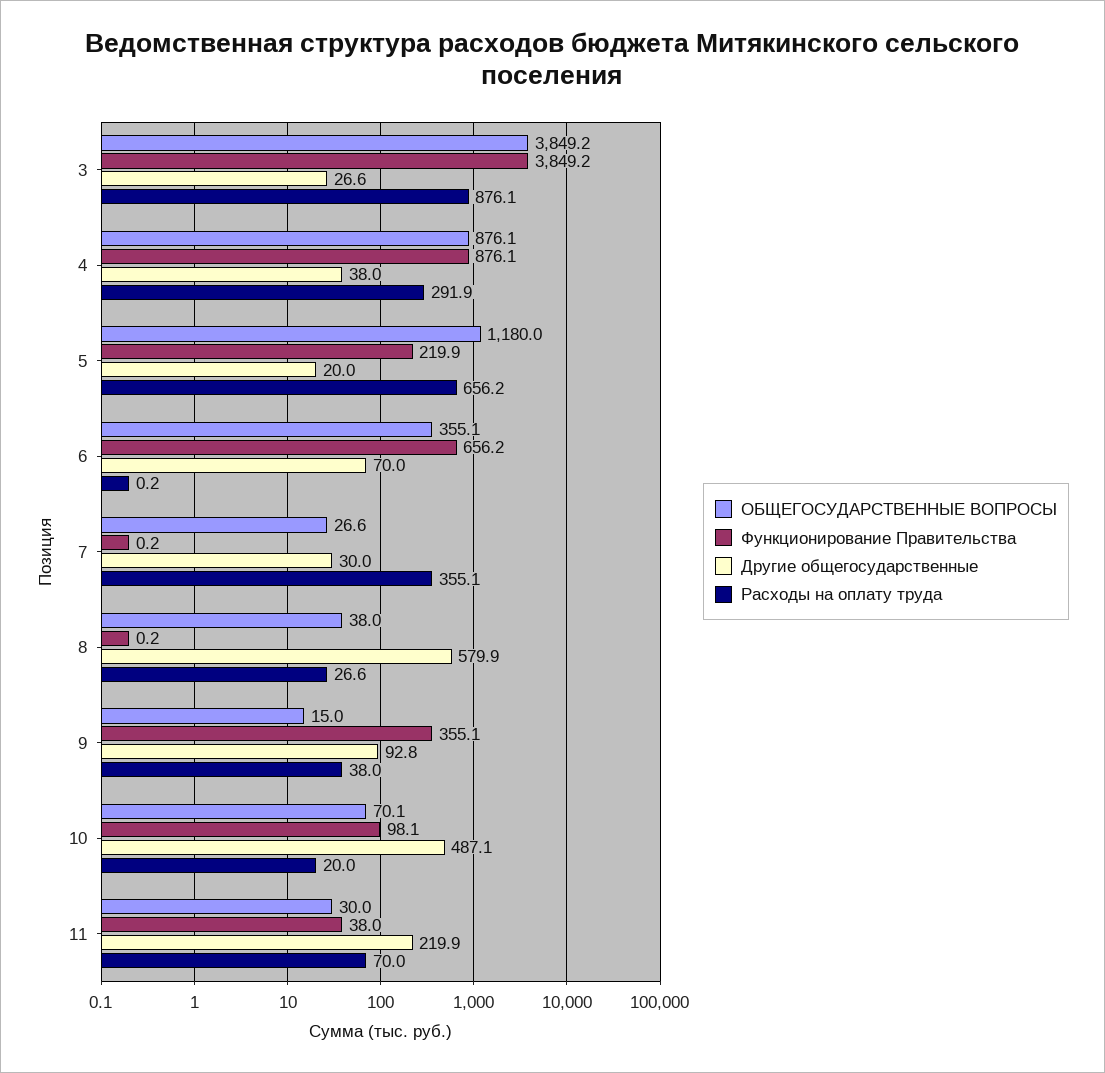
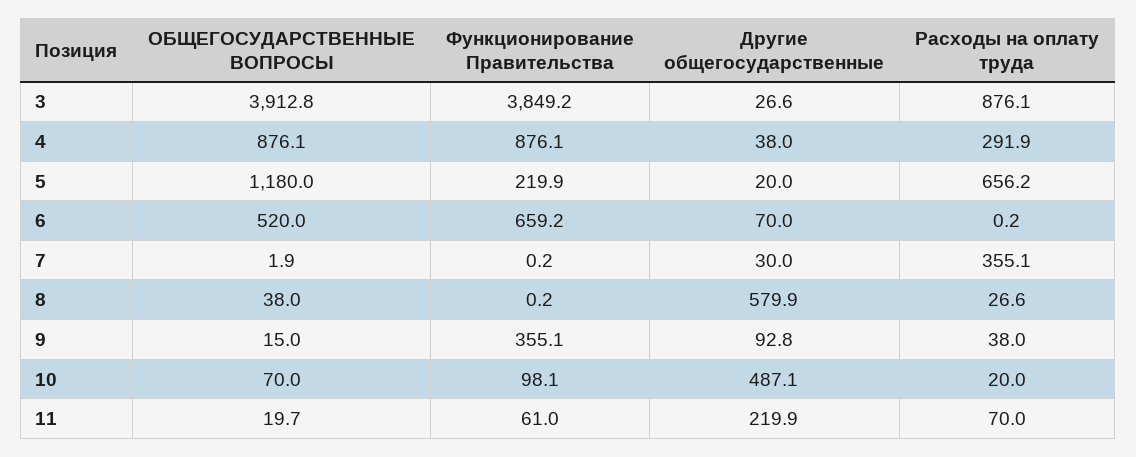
  {
    "ОБЩЕГОСУДАРСТВЕННЫЕ ВОПРОСЫ": {
-     "3": 3849.2,
+     "3": 3912.8,
      "4": 876.1,
      "5": 1180,
-     "6": 355.1,
+     "6": 520,
-     "7": 26.6,
+     "7": 1.9,
      "8": 38,
      "9": 15,
-     "10": 70.1,
+     "10": 70,
-     "11": 30
+     "11": 19.7
    },
    "Функционирование Правительства": {
      "3": 3849.2,
      "4": 876.1,
      "5": 219.9,
-     "6": 656.2,
+     "6": 659.2,
      "7": 0.2,
      "8": 0.2,
      "9": 355.1,
      "10": 98.1,
-     "11": 38
+     "11": 61
    },
    "Другие общегосударственные": {
      "3": 26.6,
      "4": 38,
      "5": 20,
      "6": 70,
      "7": 30,
      "8": 579.9,
      "9": 92.8,
      "10": 487.1,
      "11": 219.9
    },
    "Расходы на оплату труда": {
      "3": 876.1,
      "4": 291.9,
      "5": 656.2,
      "6": 0.2,
      "7": 355.1,
      "8": 26.6,
      "9": 38,
      "10": 20,
      "11": 70
    }
  }

